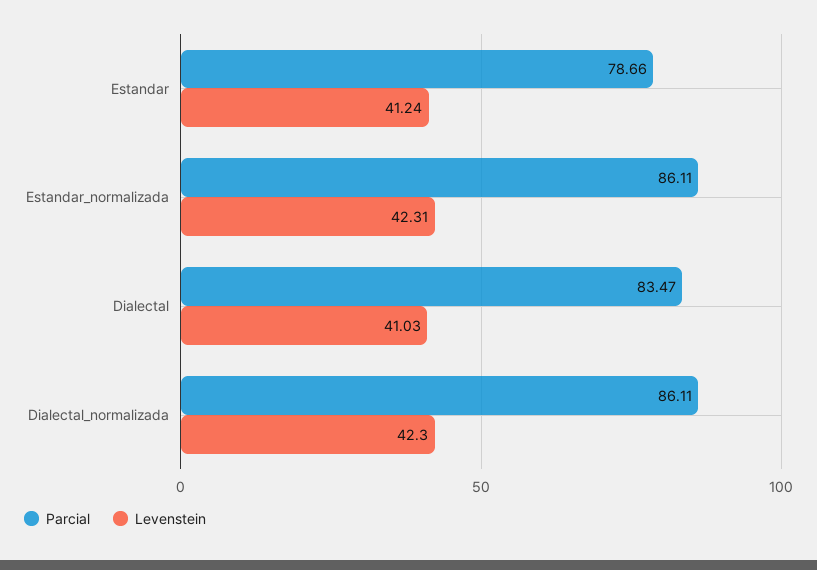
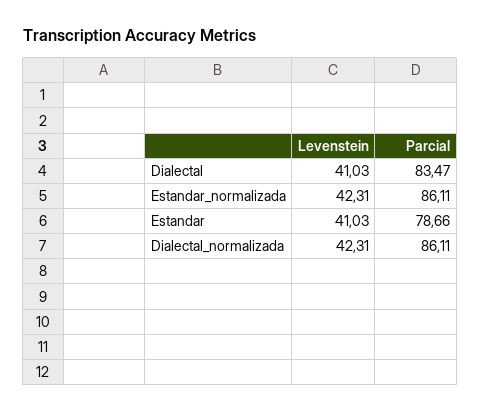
  {
    "Parcial": {
      "Estandar": 78.66,
      "Estandar_normalizada": 86.11,
      "Dialectal": 83.47,
      "Dialectal_normalizada": 86.11
    },
    "Levenstein": {
-     "Estandar": 41.24,
+     "Estandar": 41.03,
      "Estandar_normalizada": 42.31,
      "Dialectal": 41.03,
-     "Dialectal_normalizada": 42.3
+     "Dialectal_normalizada": 42.31
    }
  }

